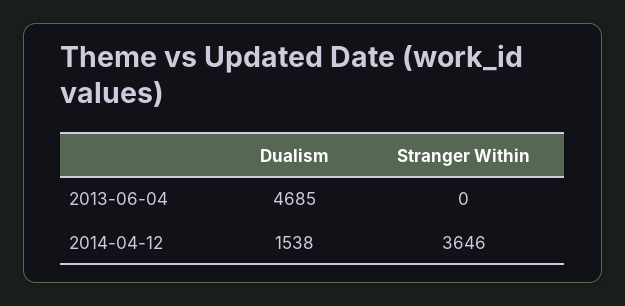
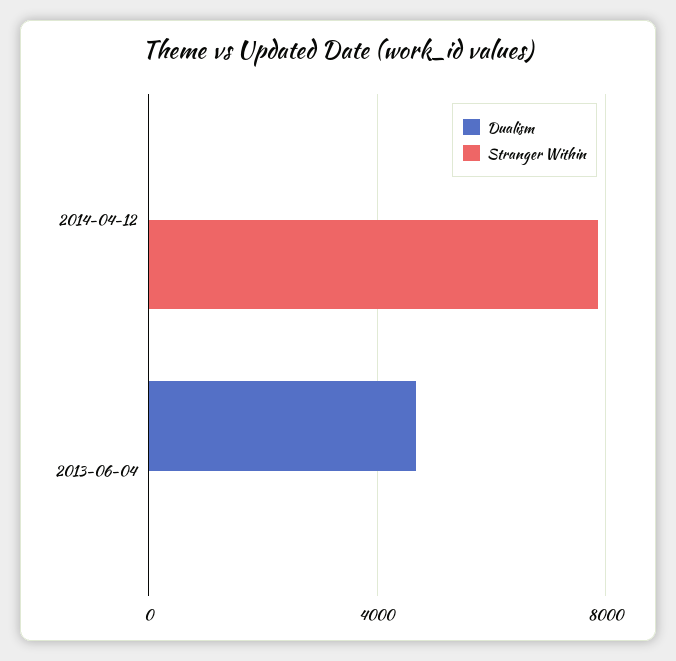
  {
    "Dualism": {
      "2013-06-04": 4685,
-     "2014-04-12": 1538
+     "2014-04-12": 0
    },
    "Stranger Within": {
      "2013-06-04": 0,
-     "2014-04-12": 3646
+     "2014-04-12": 8000
    }
  }

